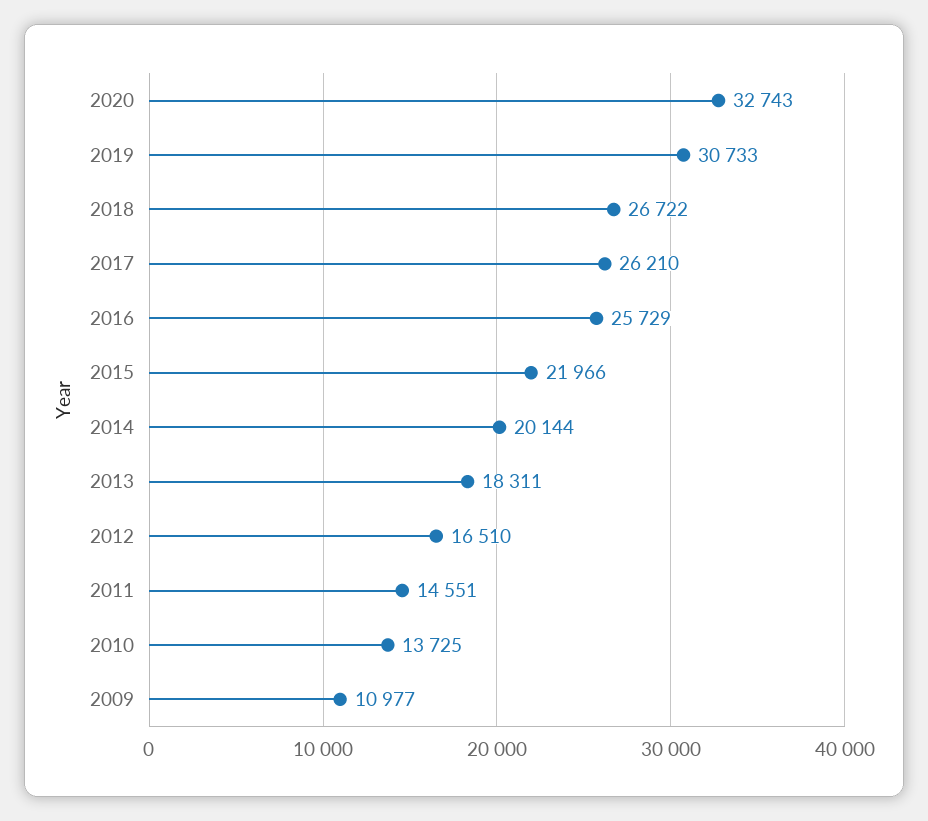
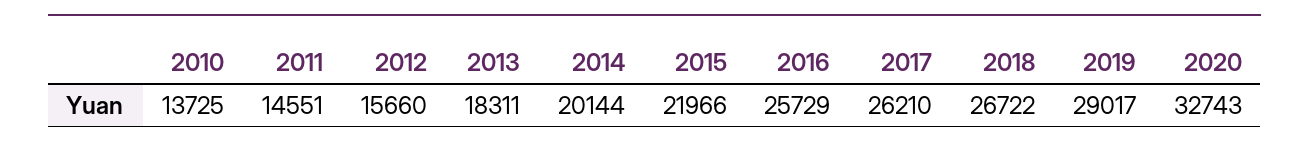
  {
    "2020": 32743,
-   "2019": 30733,
+   "2019": 29017,
    "2018": 26722,
    "2017": 26210,
    "2016": 25729,
    "2015": 21966,
    "2014": 20144,
    "2013": 18311,
-   "2012": 16510,
+   "2012": 15660,
    "2011": 14551,
-   "2010": 13725,
+   "2010": 13725
-   "2009": 10977
  }

